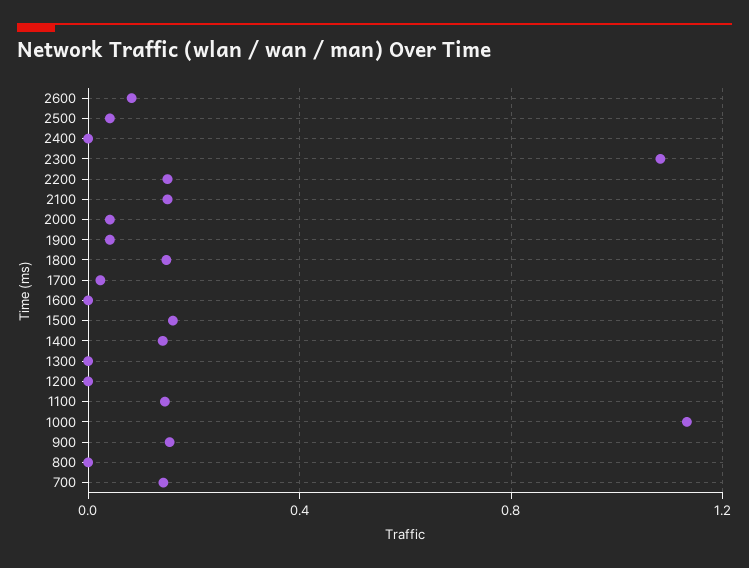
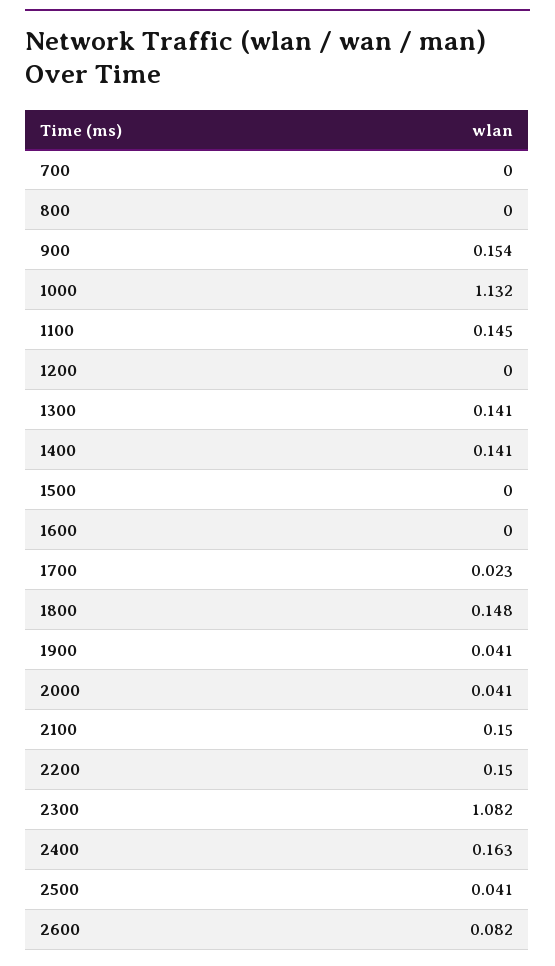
  {
    "2600": 0.082,
    "2500": 0.041,
-   "2400": 0,
+   "2400": 0.163,
    "2300": 1.082,
    "2200": 0.15,
    "2100": 0.15,
    "2000": 0.041,
    "1900": 0.041,
    "1800": 0.148,
    "1700": 0.023,
    "1600": 0,
-   "1500": 0.15,
+   "1500": 0,
    "1400": 0.141,
-   "1300": 0,
+   "1300": 0.141,
    "1200": 0,
    "1100": 0.145,
    "1000": 1.132,
    "900": 0.154,
    "800": 0,
-   "700": 0.15
+   "700": 0
  }

